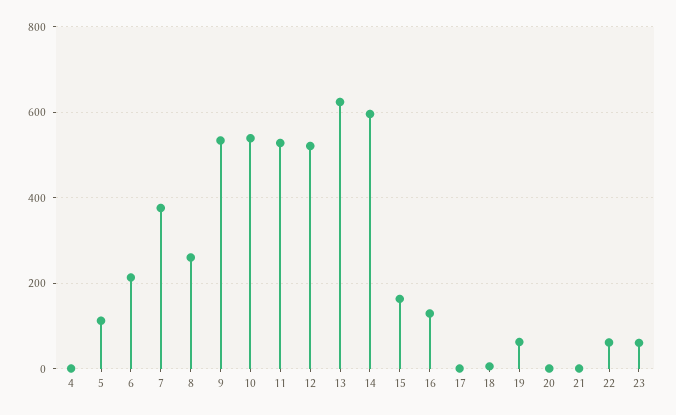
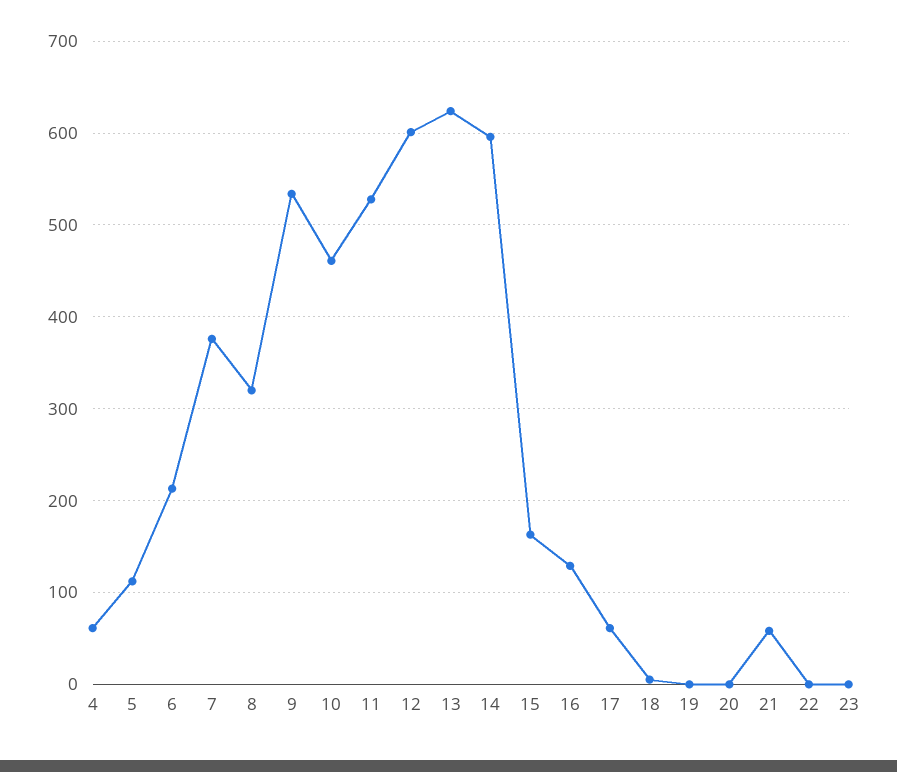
  {
-   "4": 0,
+   "4": 60,
    "5": 110,
    "6": 210,
    "7": 380,
-   "8": 260,
+   "8": 320,
    "9": 530,
-   "10": 540,
+   "10": 460,
    "11": 530,
-   "12": 520,
+   "12": 600,
    "13": 620,
    "14": 600,
    "15": 160,
    "16": 130,
-   "17": 0,
+   "17": 60,
    "18": 10,
-   "19": 60,
+   "19": 0,
    "20": 0,
-   "21": 0,
+   "21": 60,
-   "22": 60,
+   "22": 0,
-   "23": 60
+   "23": 0
  }

